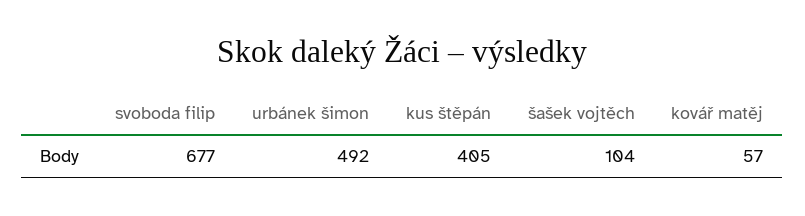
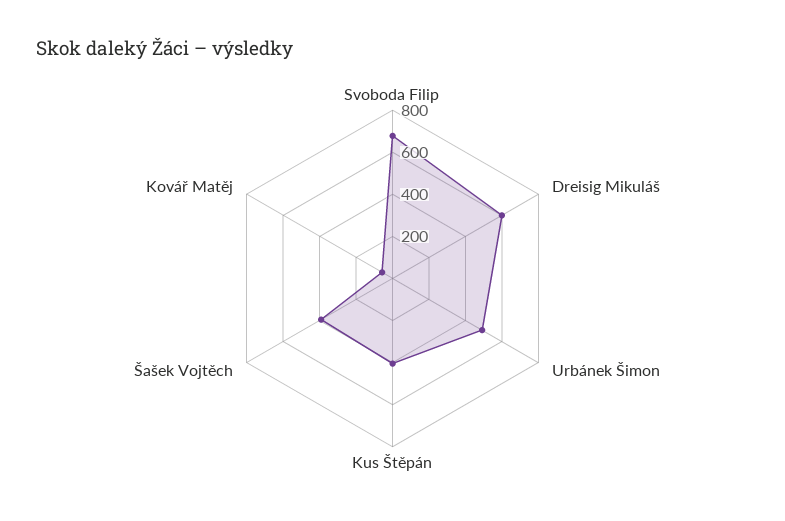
  {
    "svoboda filip": 677,
    "urbánek šimon": 492,
    "kus štěpán": 405,
-   "šašek vojtěch": 104,
+   "šašek vojtěch": 400,
-   "kovář matěj": 57
+   "kovář matěj": 57,
+   "Dreisig Mikuláš": 600
  }

